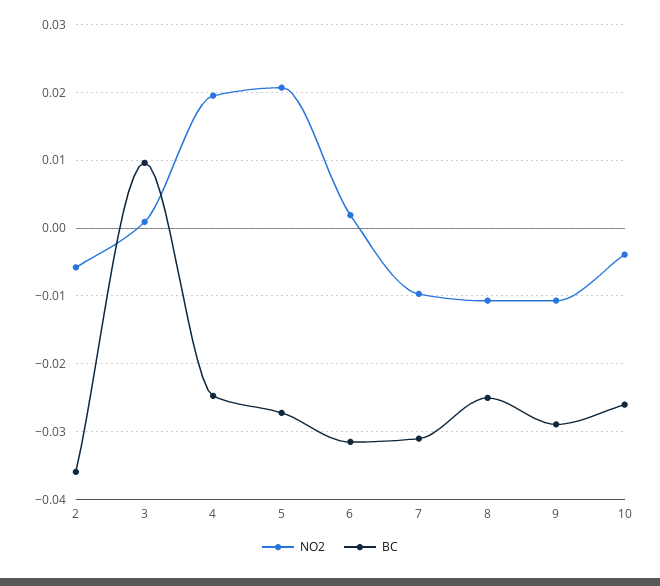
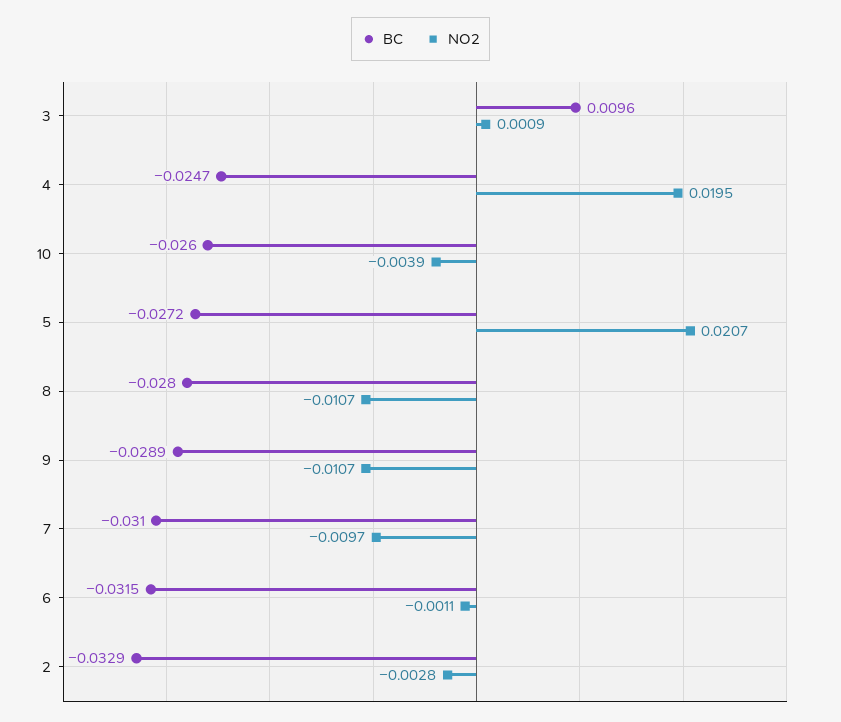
  {
    "NO2": {
-     "2": -0.006,
+     "2": -0.0028,
      "3": 0.0009,
      "4": 0.0195,
      "5": 0.0207,
-     "6": 0.002,
+     "6": -0.0011,
      "7": -0.0097,
      "8": -0.0107,
      "9": -0.0107,
      "10": -0.0039
    },
    "BC": {
-     "2": -0.036,
+     "2": -0.0329,
      "3": 0.0096,
      "4": -0.0247,
      "5": -0.0272,
      "6": -0.0315,
      "7": -0.031,
-     "8": -0.025,
+     "8": -0.028,
      "9": -0.0289,
      "10": -0.026
    }
  }

